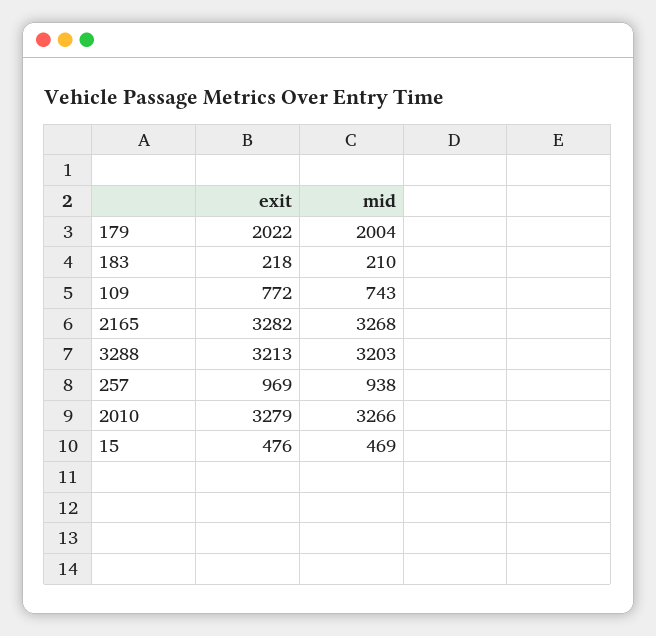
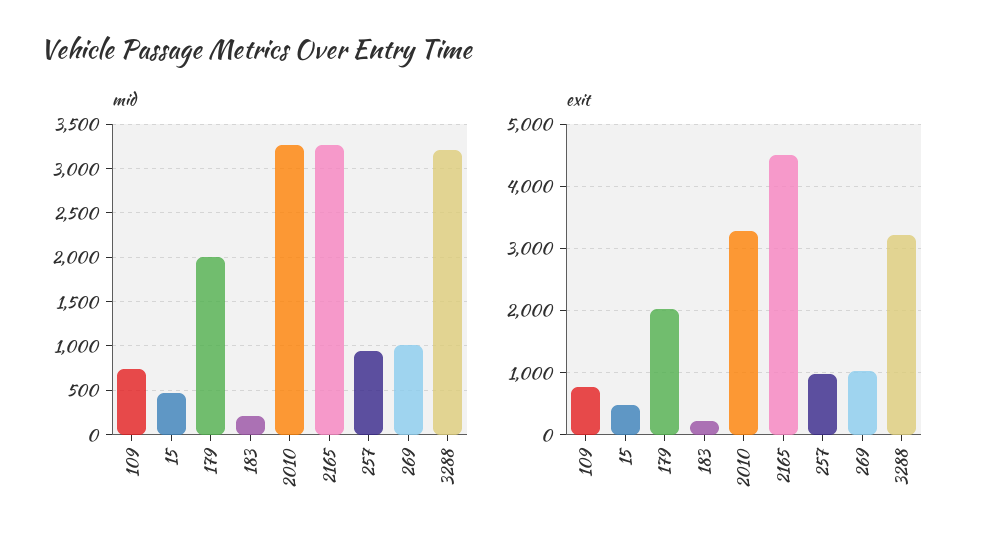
  {
    "exit": {
      "179": 2022,
      "183": 218,
      "109": 772,
-     "2165": 3282,
+     "2165": 4500,
      "3288": 3213,
      "257": 969,
      "2010": 3279,
-     "15": 476
+     "15": 476,
+     "269": 1000
    },
    "mid": {
      "179": 2004,
      "183": 210,
      "109": 743,
      "2165": 3268,
      "3288": 3203,
      "257": 938,
      "2010": 3266,
-     "15": 469
+     "15": 469,
+     "269": 1000
    }
  }

